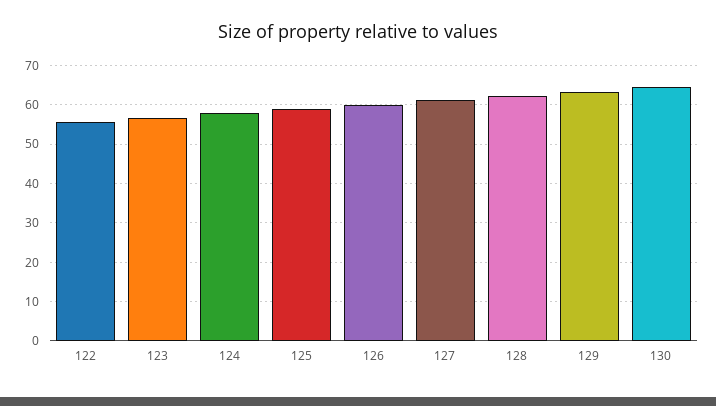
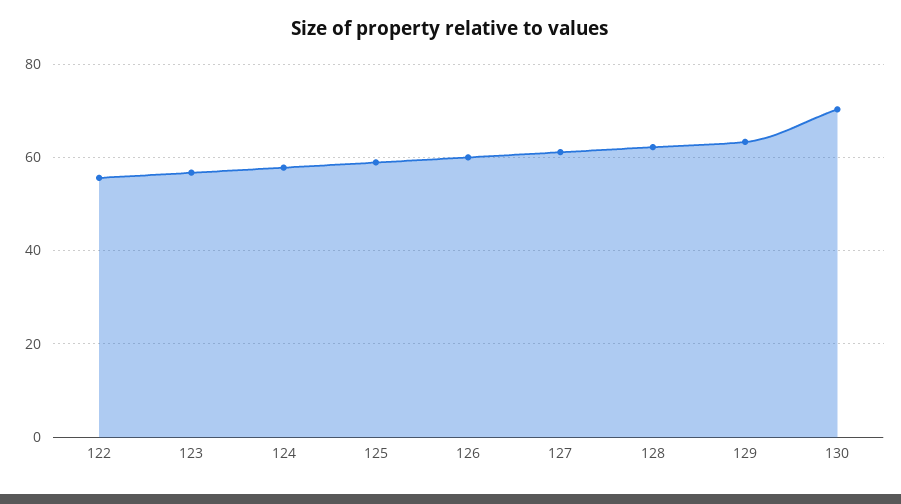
  {
    "122": 56,
    "123": 56,
    "124": 58,
    "125": 58,
    "126": 60,
    "127": 62,
    "128": 62,
    "129": 64,
-   "130": 64
+   "130": 70
  }

